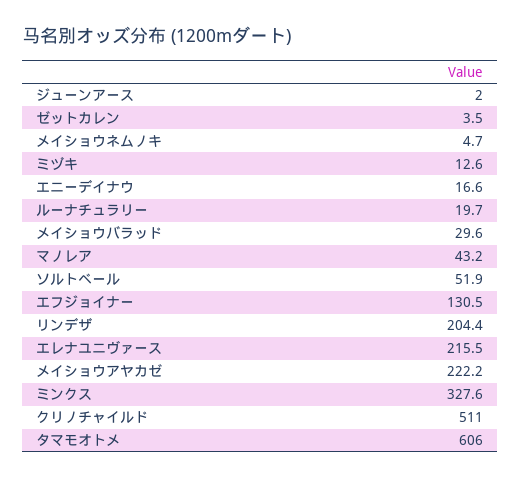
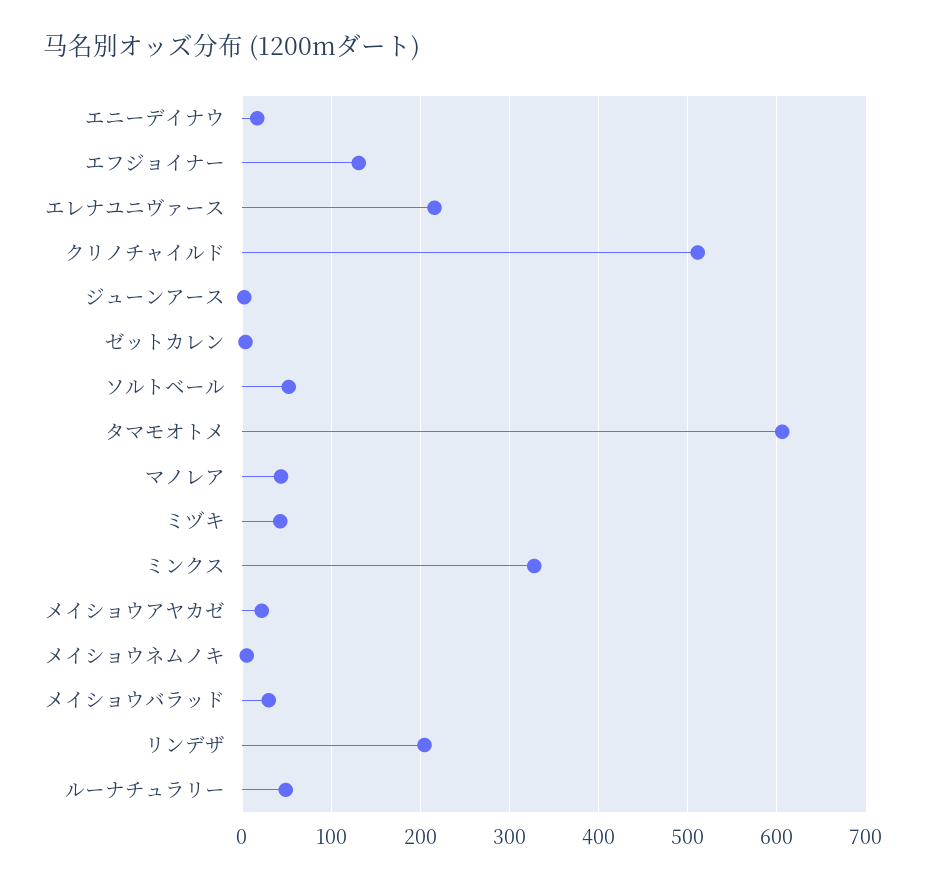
  {
    "ジューンアース": 2,
    "ゼットカレン": 3.5,
    "メイショウネムノキ": 4.7,
-   "ミヅキ": 12.6,
+   "ミヅキ": 40,
    "エニーデイナウ": 16.6,
-   "ルーナチュラリー": 19.7,
+   "ルーナチュラリー": 50,
    "メイショウバラッド": 29.6,
    "マノレア": 43.2,
    "ソルトベール": 51.9,
    "エフジョイナー": 130.5,
    "リンデザ": 204.4,
    "エレナユニヴァース": 215.5,
-   "メイショウアヤカゼ": 222.2,
+   "メイショウアヤカゼ": 20,
    "ミンクス": 327.6,
    "クリノチャイルド": 511,
    "タマモオトメ": 606
  }

